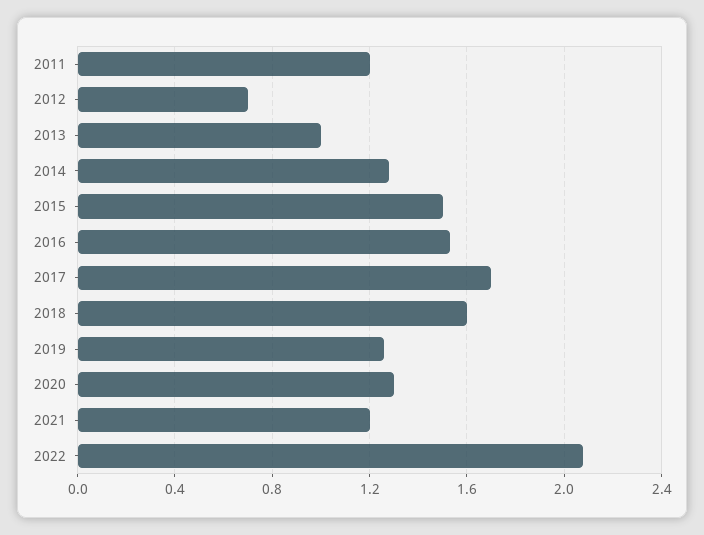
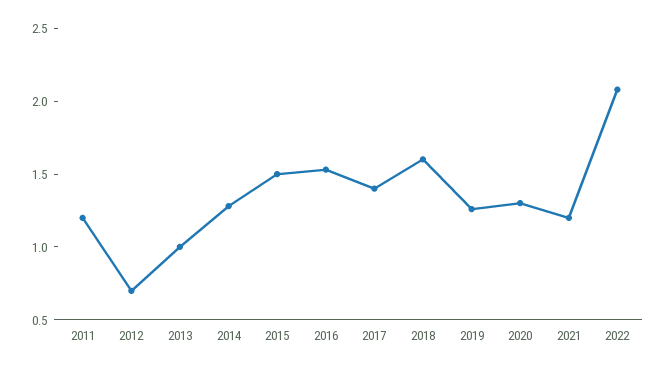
  {
    "2011": 1.2,
    "2012": 0.7,
    "2013": 1,
    "2014": 1.3,
    "2015": 1.5,
    "2016": 1.55,
-   "2017": 1.7,
+   "2017": 1.4,
    "2018": 1.6,
    "2019": 1.25,
    "2020": 1.3,
    "2021": 1.2,
    "2022": 2.1
  }

